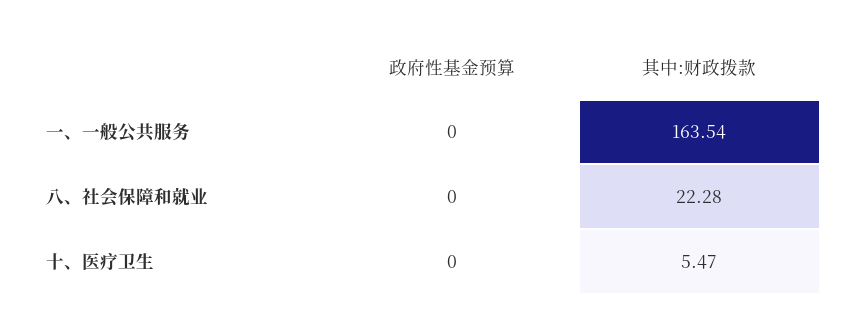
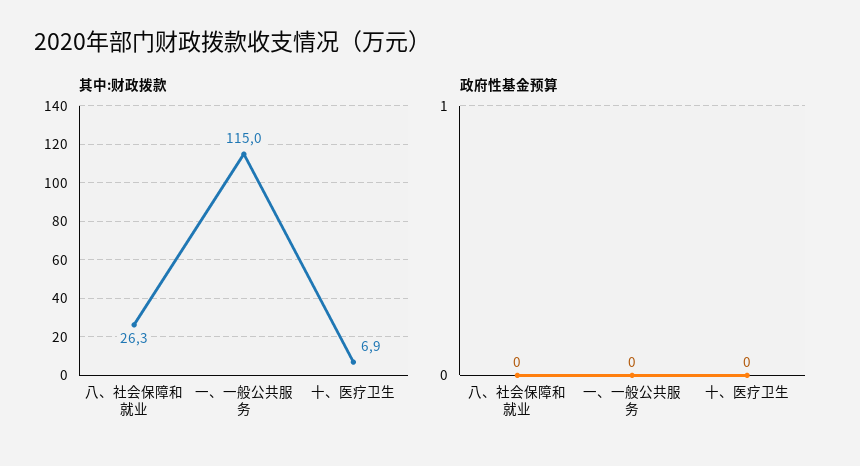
  {
    "政府性基金预算": {
      "一、一般公共服务": 0,
      "八、社会保障和就业": 0,
      "十、医疗卫生": 0
    },
    "其中:财政拨款": {
-     "一、一般公共服务": 163.54,
+     "一、一般公共服务": 115,
-     "八、社会保障和就业": 22.28,
+     "八、社会保障和就业": 26.3,
-     "十、医疗卫生": 5.47
+     "十、医疗卫生": 6.9
    }
  }

